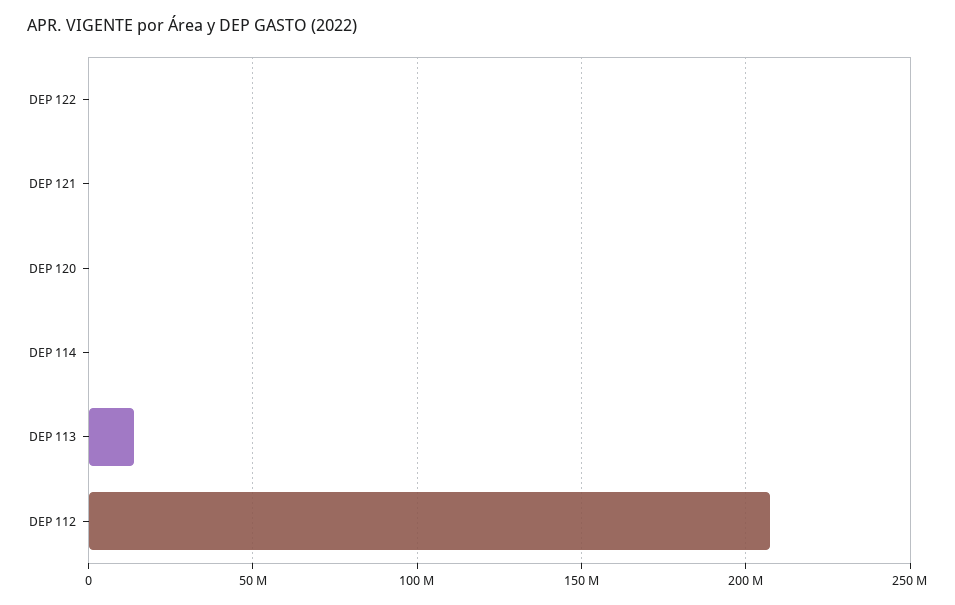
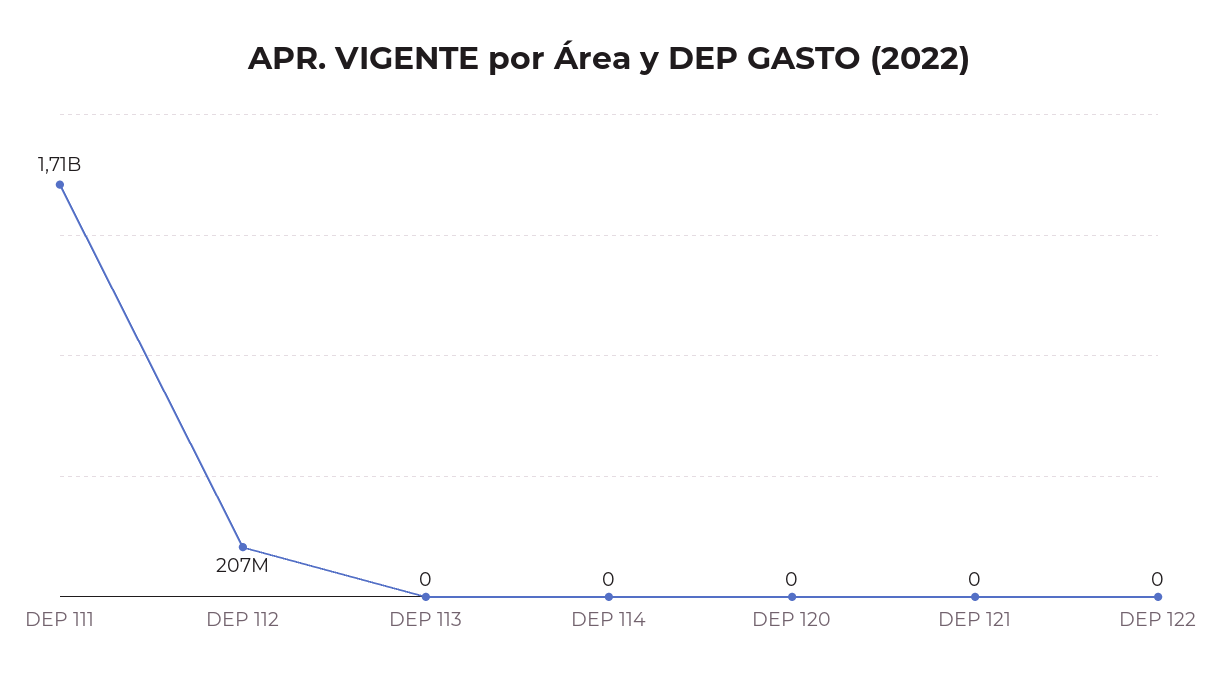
  {
    "DEP 122": 0,
    "DEP 121": 0,
    "DEP 120": 0,
    "DEP 114": 0,
-   "DEP 113": 15000000,
+   "DEP 113": 0,
-   "DEP 112": 207000000
+   "DEP 112": 207000000,
+   "DEP 111": 1710000000
  }

